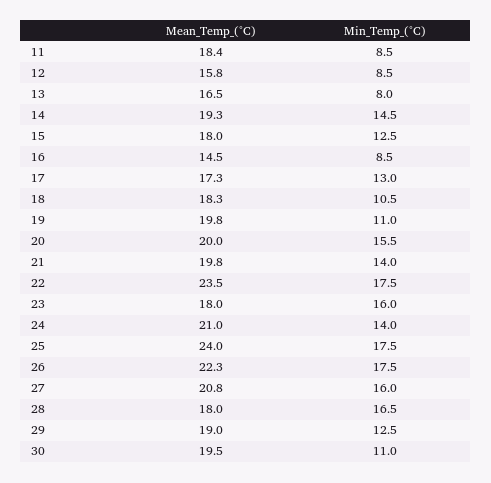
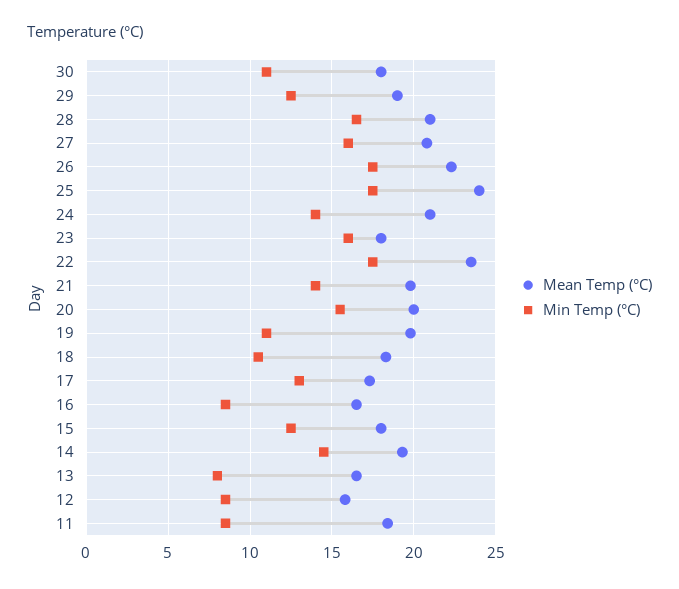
  {
    "Mean_Temp_(°C)": {
      "11": 18.4,
      "12": 15.8,
      "13": 16.5,
      "14": 19.3,
      "15": 18,
-     "16": 14.5,
+     "16": 16.5,
      "17": 17.3,
      "18": 18.3,
      "19": 19.8,
      "20": 20,
      "21": 19.8,
      "22": 23.5,
      "23": 18,
      "24": 21,
      "25": 24,
      "26": 22.3,
      "27": 20.8,
-     "28": 18,
+     "28": 21,
      "29": 19,
-     "30": 19.5
+     "30": 18
    },
    "Min_Temp_(°C)": {
      "11": 8.5,
      "12": 8.5,
      "13": 8,
      "14": 14.5,
      "15": 12.5,
      "16": 8.5,
      "17": 13,
      "18": 10.5,
      "19": 11,
      "20": 15.5,
      "21": 14,
      "22": 17.5,
      "23": 16,
      "24": 14,
      "25": 17.5,
      "26": 17.5,
      "27": 16,
      "28": 16.5,
      "29": 12.5,
      "30": 11
    }
  }

